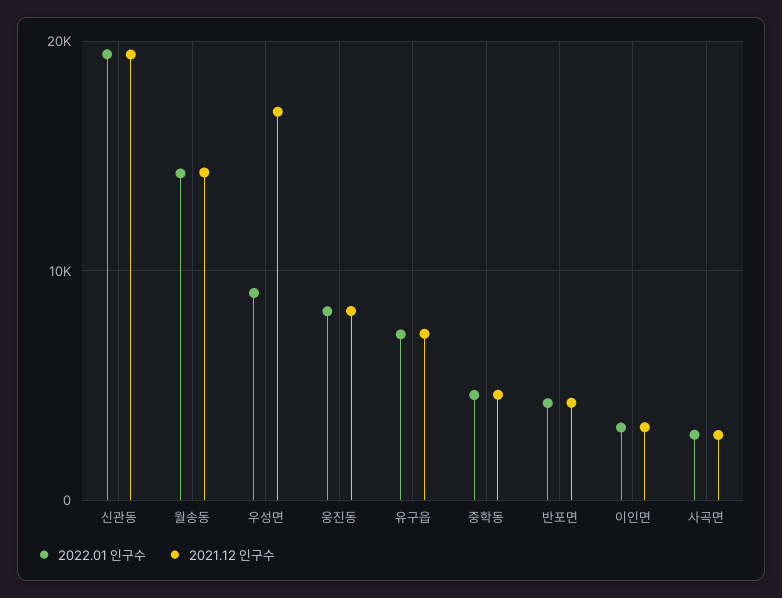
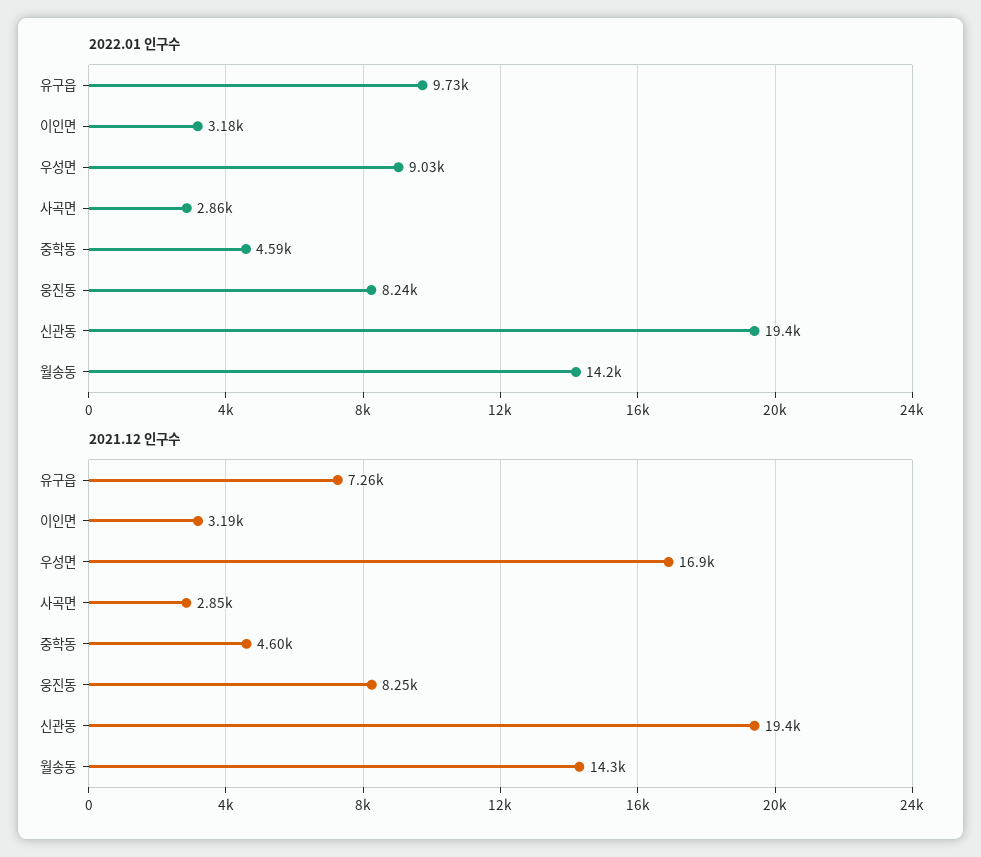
  {
    "2022.01 인구수": {
      "신관동": 19400,
      "월송동": 14200,
      "우성면": 9030,
      "웅진동": 8240,
-     "유구읍": 7000,
+     "유구읍": 9730,
      "중학동": 4590,
-     "반포면": 4000,
      "이인면": 3180,
      "사곡면": 2860
    },
    "2021.12 인구수": {
      "신관동": 19400,
      "월송동": 14300,
      "우성면": 16900,
      "웅진동": 8250,
      "유구읍": 7260,
      "중학동": 4600,
-     "반포면": 4000,
      "이인면": 3190,
      "사곡면": 2850
    }
  }

